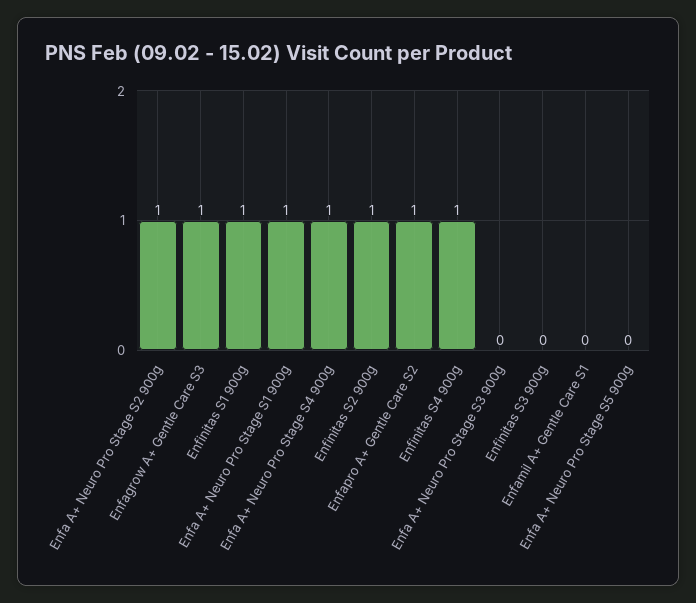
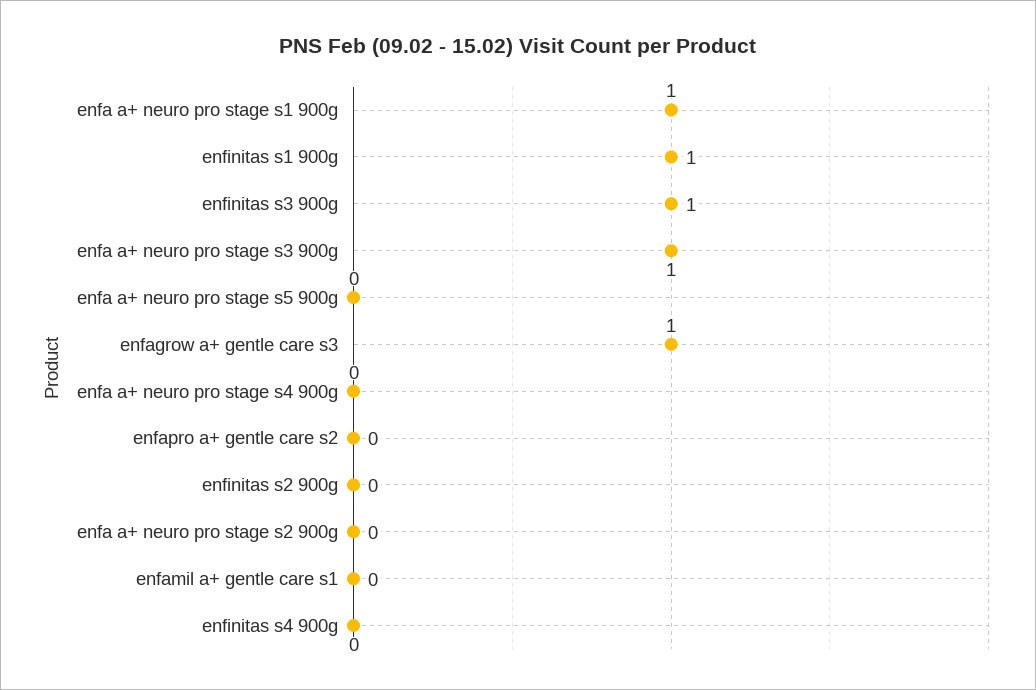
  {
-   "Enfa A+ Neuro Pro Stage S2 900g": 1,
+   "Enfa A+ Neuro Pro Stage S2 900g": 0,
    "Enfagrow A+ Gentle Care S3": 1,
    "Enfinitas S1 900g": 1,
    "Enfa A+ Neuro Pro Stage S1 900g": 1,
-   "Enfa A+ Neuro Pro Stage S4 900g": 1,
+   "Enfa A+ Neuro Pro Stage S4 900g": 0,
-   "Enfinitas S2 900g": 1,
+   "Enfinitas S2 900g": 0,
-   "Enfapro A+ Gentle Care S2": 1,
+   "Enfapro A+ Gentle Care S2": 0,
-   "Enfinitas S4 900g": 1,
+   "Enfinitas S4 900g": 0,
-   "Enfa A+ Neuro Pro Stage S3 900g": 0,
+   "Enfa A+ Neuro Pro Stage S3 900g": 1,
-   "Enfinitas S3 900g": 0,
+   "Enfinitas S3 900g": 1,
    "Enfamil A+ Gentle Care S1": 0,
    "Enfa A+ Neuro Pro Stage S5 900g": 0
  }

